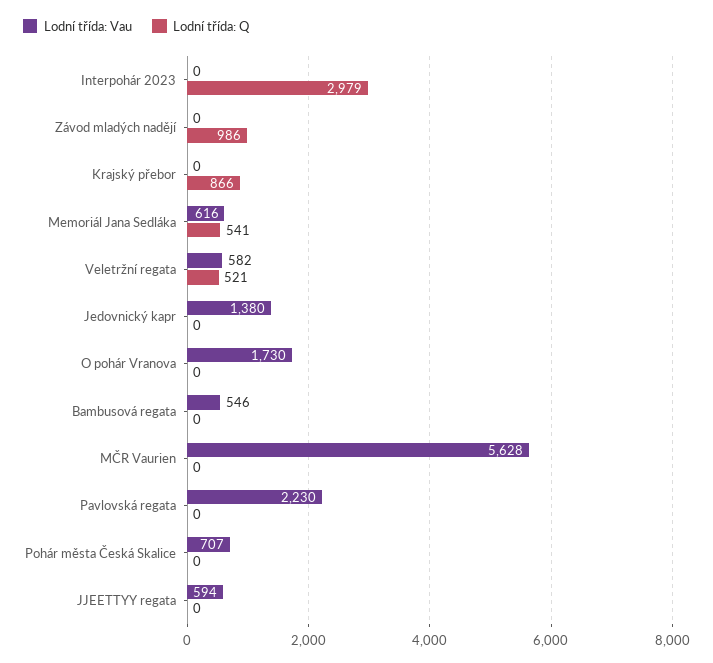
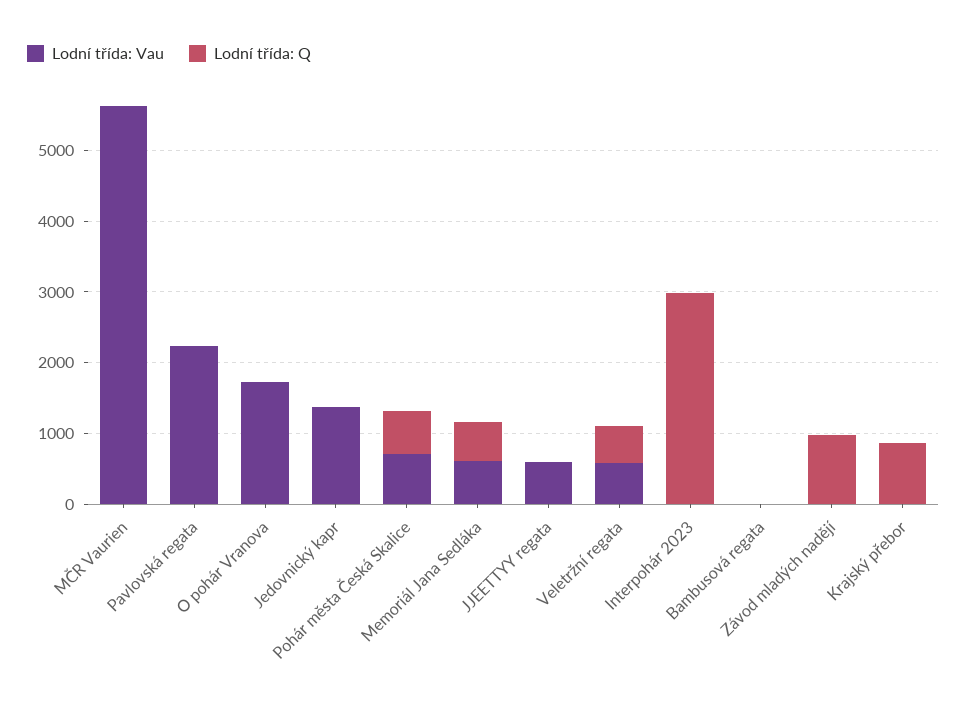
  {
    "Lodní třída: Vau": {
      "Interpohár 2023": 0,
      "Závod mladých nadějí": 0,
      "Krajský přebor": 0,
      "Memoriál Jana Sedláka": 616,
      "Veletržní regata": 582,
      "Jedovnický kapr": 1380,
      "O pohár Vranova": 1730,
-     "Bambusová regata": 546,
+     "Bambusová regata": 0,
      "MČR Vaurien": 5628,
      "Pavlovská regata": 2230,
      "Pohár města Česká Skalice": 707,
      "JJEETTYY regata": 594
    },
    "Lodní třída: Q": {
      "Interpohár 2023": 2979,
      "Závod mladých nadějí": 986,
      "Krajský přebor": 866,
      "Memoriál Jana Sedláka": 541,
      "Veletržní regata": 521,
      "Jedovnický kapr": 0,
      "O pohár Vranova": 0,
      "Bambusová regata": 0,
      "MČR Vaurien": 0,
      "Pavlovská regata": 0,
-     "Pohár města Česká Skalice": 0,
+     "Pohár města Česká Skalice": 600,
      "JJEETTYY regata": 0
    }
  }

